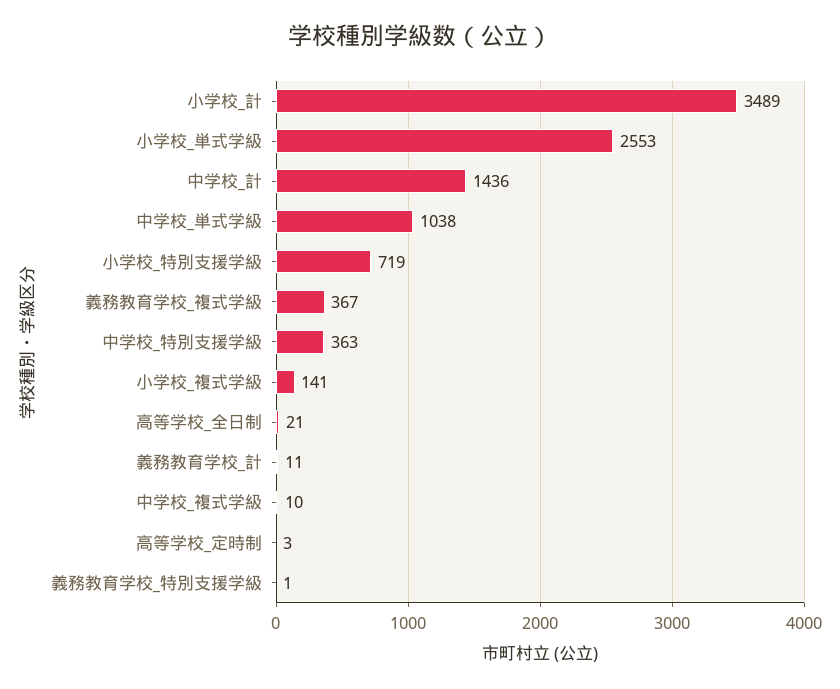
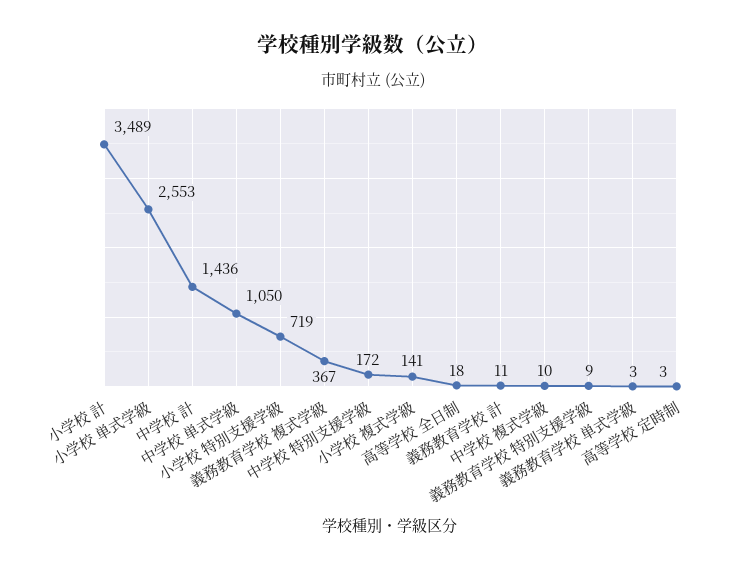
  {
    "小学校_計": 3489,
    "小学校_単式学級": 2553,
    "中学校_計": 1436,
-   "中学校_単式学級": 1038,
+   "中学校_単式学級": 1050,
    "小学校_特別支援学級": 719,
    "義務教育学校_複式学級": 367,
-   "中学校_特別支援学級": 363,
+   "中学校_特別支援学級": 172,
    "小学校_複式学級": 141,
-   "高等学校_全日制": 21,
+   "高等学校_全日制": 18,
    "義務教育学校_計": 11,
    "中学校_複式学級": 10,
    "高等学校_定時制": 3,
-   "義務教育学校_特別支援学級": 1
+   "義務教育学校_特別支援学級": 9,
+   "義務教育学校 単式学級": 3
  }

